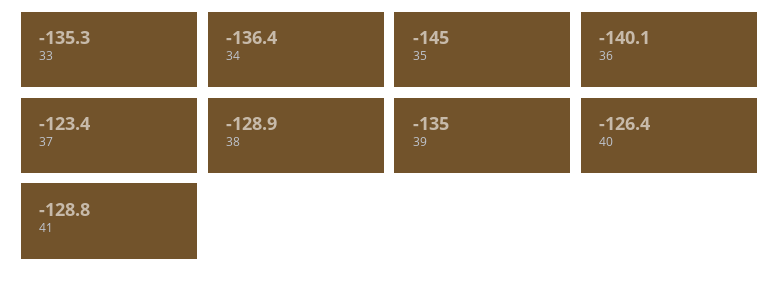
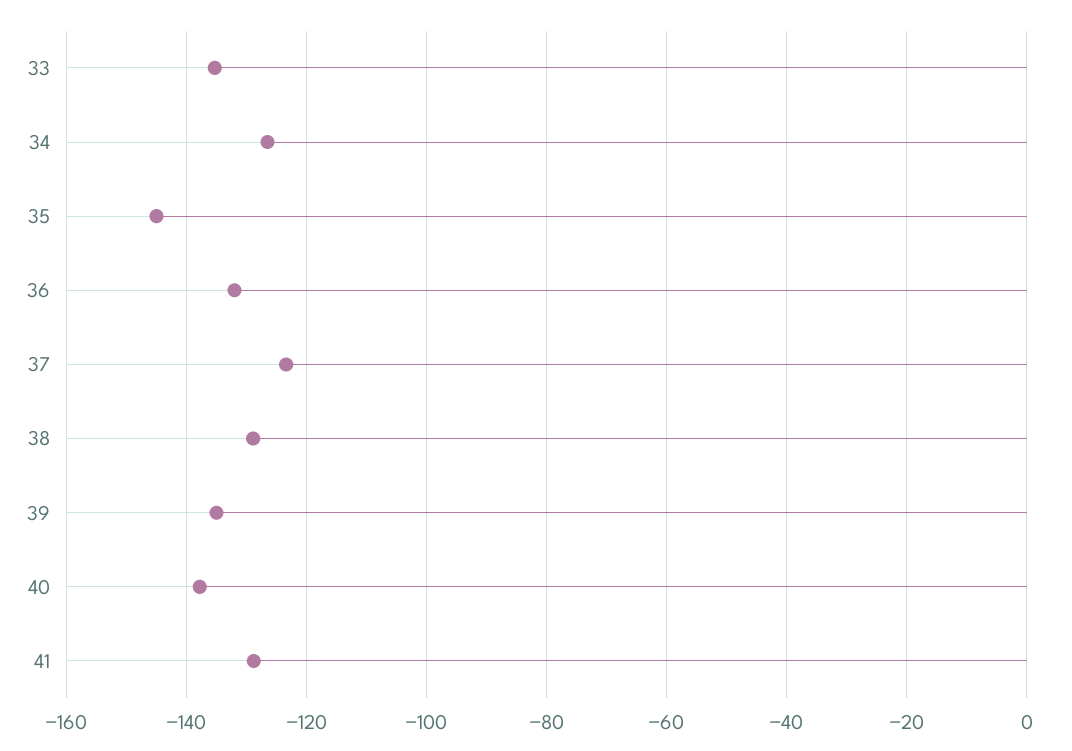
  {
    "33": -135.3,
-   "34": -136.4,
+   "34": -126,
    "35": -145,
-   "36": -140.1,
+   "36": -132,
    "37": -123.4,
    "38": -128.9,
    "39": -135,
-   "40": -126.4,
+   "40": -138,
    "41": -128.8
  }

